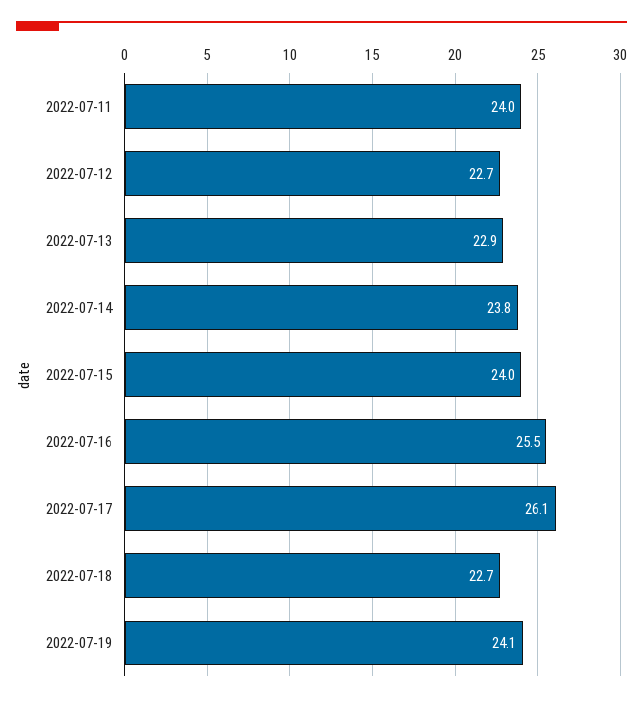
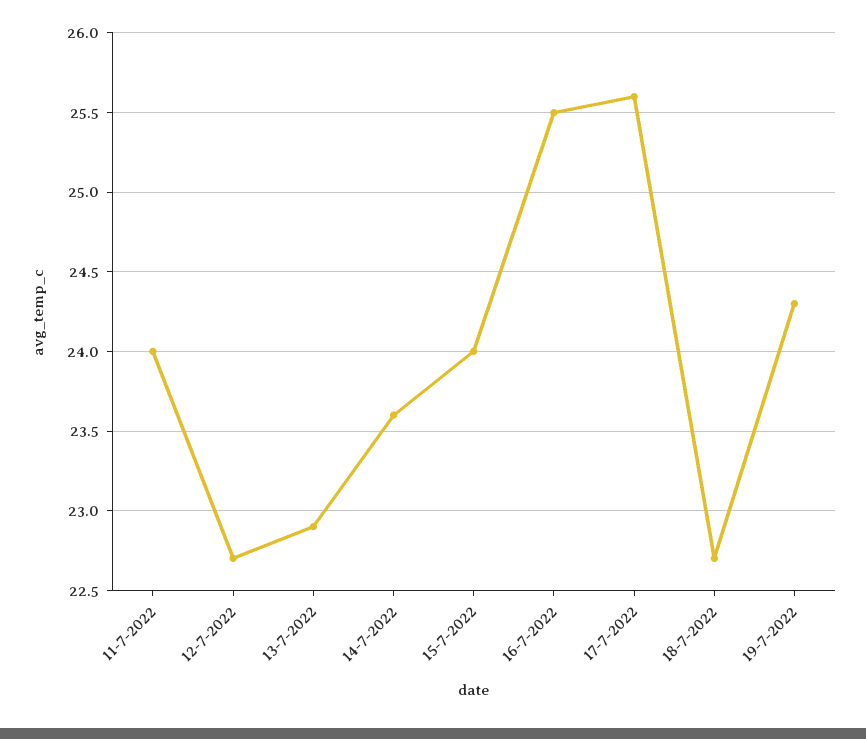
  {
    "2022-07-11": 24,
    "2022-07-12": 22.7,
    "2022-07-13": 22.9,
-   "2022-07-14": 23.8,
+   "2022-07-14": 23.6,
    "2022-07-15": 24,
    "2022-07-16": 25.5,
-   "2022-07-17": 26.1,
+   "2022-07-17": 25.6,
    "2022-07-18": 22.7,
-   "2022-07-19": 24.1
+   "2022-07-19": 24.3
  }

